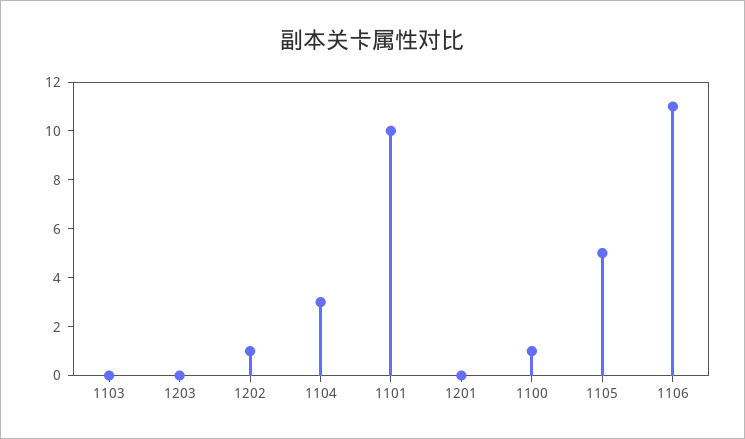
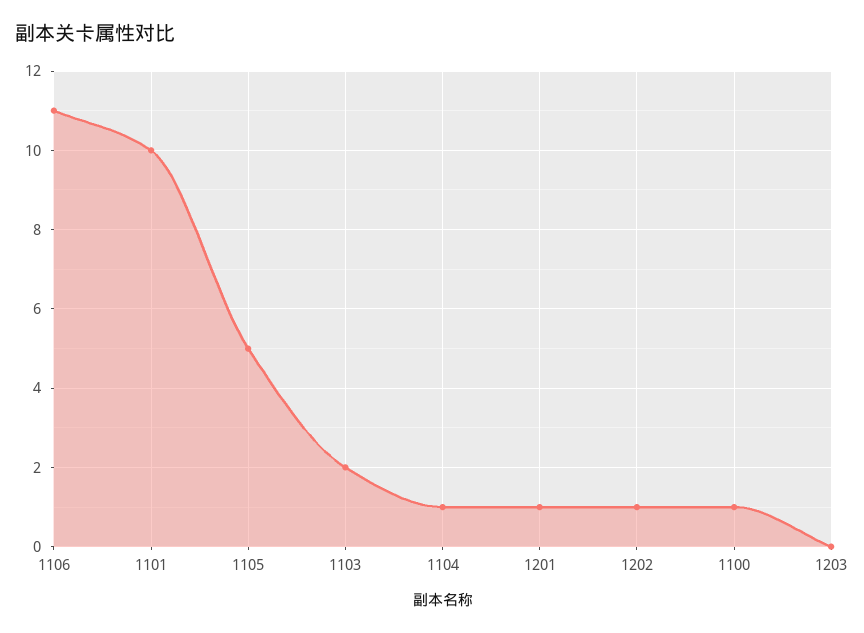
  {
-   "1103": 0,
+   "1103": 2,
    "1203": 0,
    "1202": 1,
-   "1104": 3,
+   "1104": 1,
    "1101": 10,
-   "1201": 0,
+   "1201": 1,
    "1100": 1,
    "1105": 5,
    "1106": 11
  }

